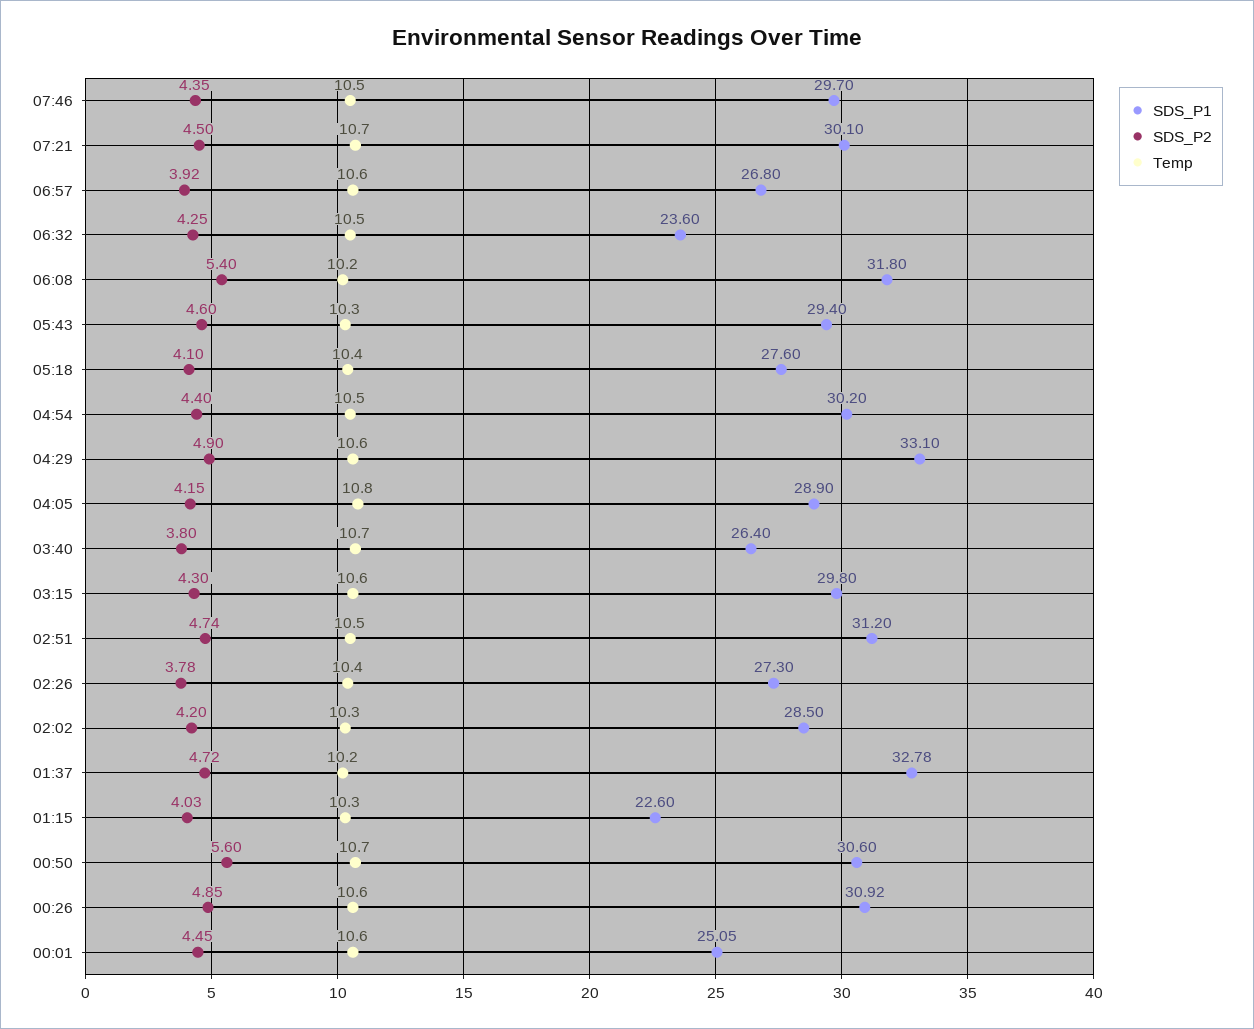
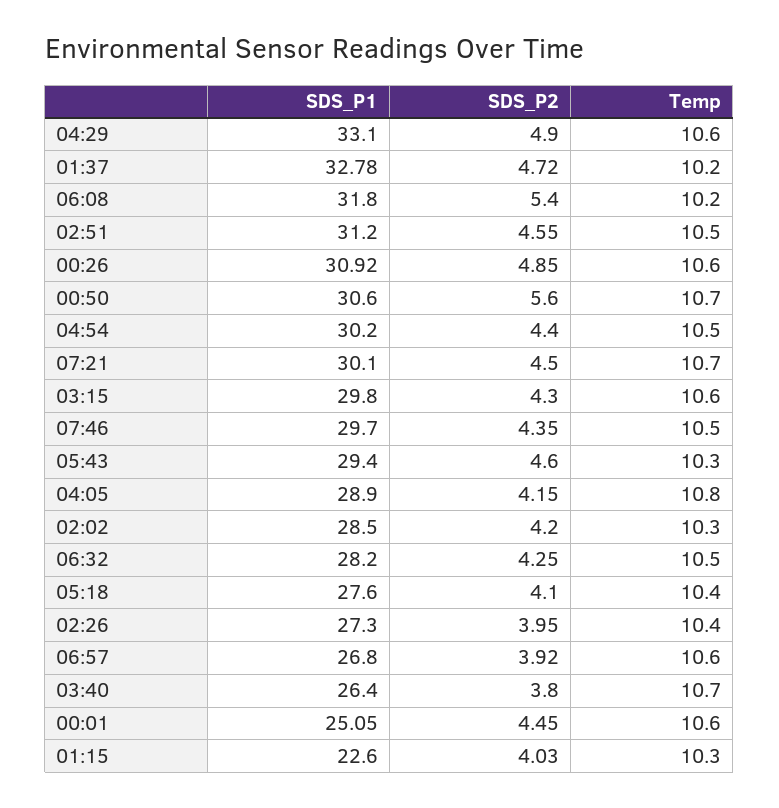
  {
    "SDS_P1": {
      "07:46": 29.7,
      "07:21": 30.1,
      "06:57": 26.8,
-     "06:32": 23.6,
+     "06:32": 28.2,
      "06:08": 31.8,
      "05:43": 29.4,
      "05:18": 27.6,
      "04:54": 30.2,
      "04:29": 33.1,
      "04:05": 28.9,
      "03:40": 26.4,
      "03:15": 29.8,
      "02:51": 31.2,
      "02:26": 27.3,
      "02:02": 28.5,
      "01:37": 32.78,
      "01:15": 22.6,
      "00:50": 30.6,
      "00:26": 30.92,
      "00:01": 25.05
    },
    "SDS_P2": {
      "07:46": 4.35,
      "07:21": 4.5,
      "06:57": 3.92,
      "06:32": 4.25,
      "06:08": 5.4,
      "05:43": 4.6,
      "05:18": 4.1,
      "04:54": 4.4,
      "04:29": 4.9,
      "04:05": 4.15,
      "03:40": 3.8,
      "03:15": 4.3,
-     "02:51": 4.74,
+     "02:51": 4.55,
-     "02:26": 3.78,
+     "02:26": 3.95,
      "02:02": 4.2,
      "01:37": 4.72,
      "01:15": 4.03,
      "00:50": 5.6,
      "00:26": 4.85,
      "00:01": 4.45
    },
    "Temp": {
      "07:46": 10.5,
      "07:21": 10.7,
      "06:57": 10.6,
      "06:32": 10.5,
      "06:08": 10.2,
      "05:43": 10.3,
      "05:18": 10.4,
      "04:54": 10.5,
      "04:29": 10.6,
      "04:05": 10.8,
      "03:40": 10.7,
      "03:15": 10.6,
      "02:51": 10.5,
      "02:26": 10.4,
      "02:02": 10.3,
      "01:37": 10.2,
      "01:15": 10.3,
      "00:50": 10.7,
      "00:26": 10.6,
      "00:01": 10.6
    }
  }

